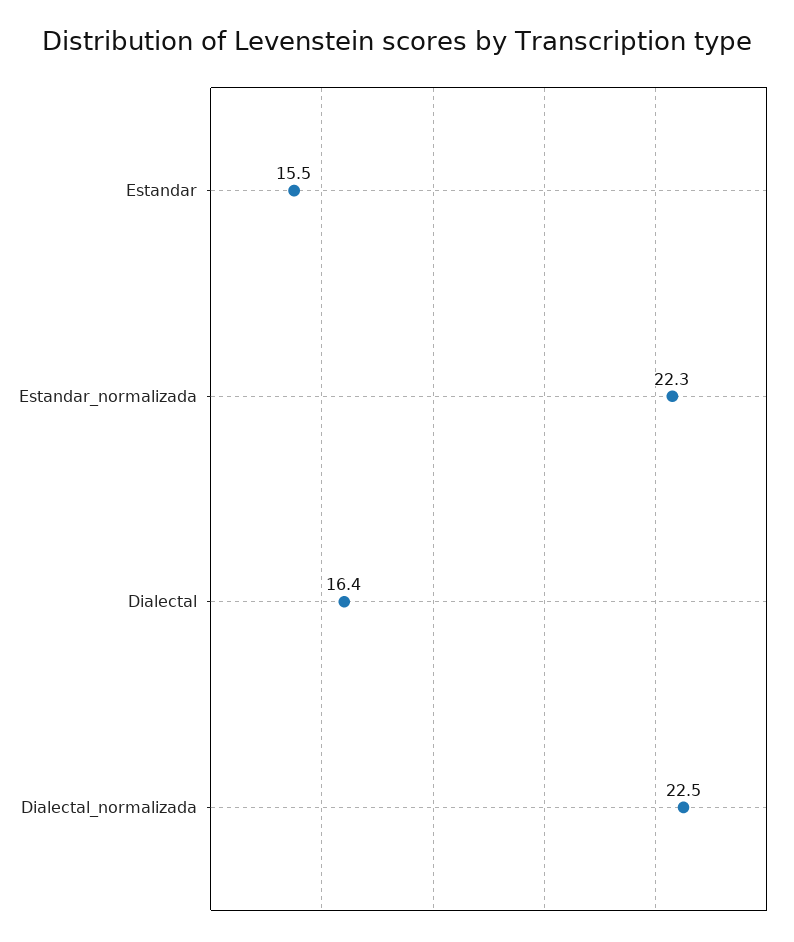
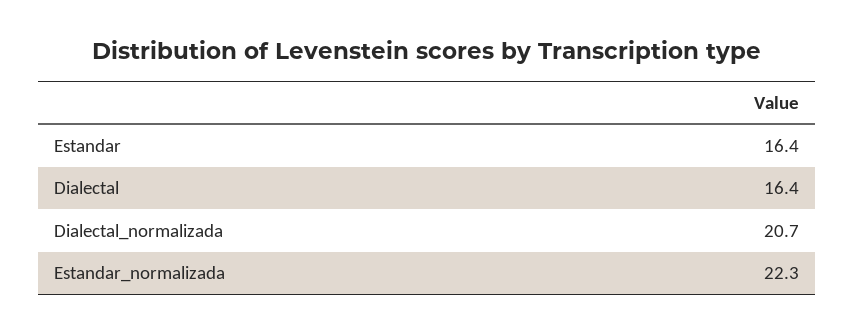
  {
-   "Estandar": 15.5,
+   "Estandar": 16.4,
    "Estandar_normalizada": 22.3,
    "Dialectal": 16.4,
-   "Dialectal_normalizada": 22.5
+   "Dialectal_normalizada": 20.7
  }

